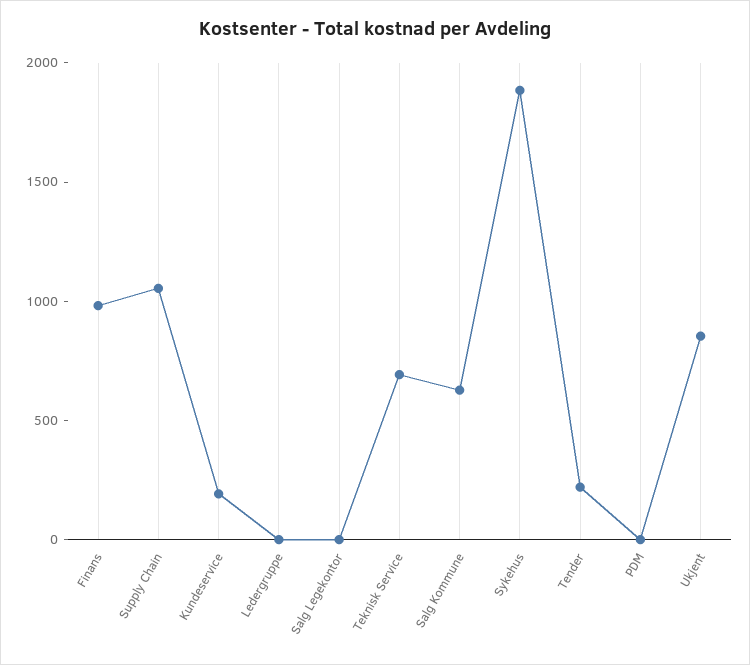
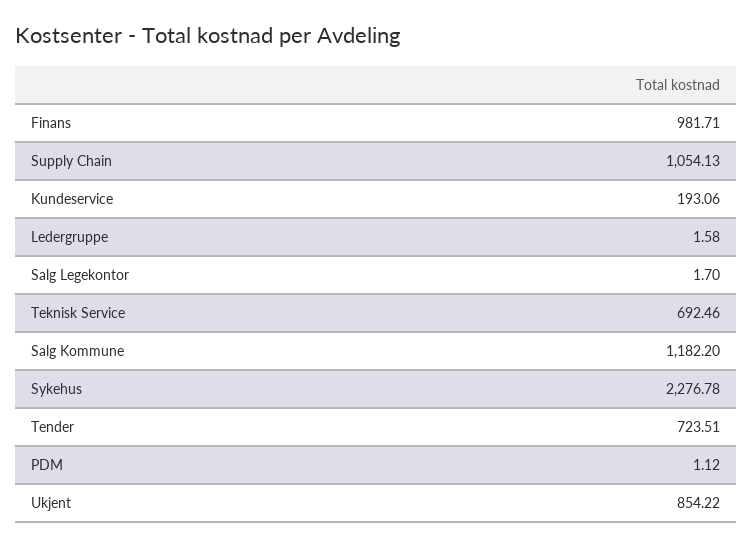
  {
    "Finans": 981.71,
    "Supply Chain": 1054.13,
    "Kundeservice": 193.06,
    "Ledergruppe": 1.58,
    "Salg Legekontor": 1.7,
    "Teknisk Service": 692.46,
-   "Salg Kommune": 600,
+   "Salg Kommune": 1182.2,
-   "Sykehus": 1900,
+   "Sykehus": 2276.78,
-   "Tender": 200,
+   "Tender": 723.51,
    "PDM": 1.12,
    "Ukjent": 854.22
  }

